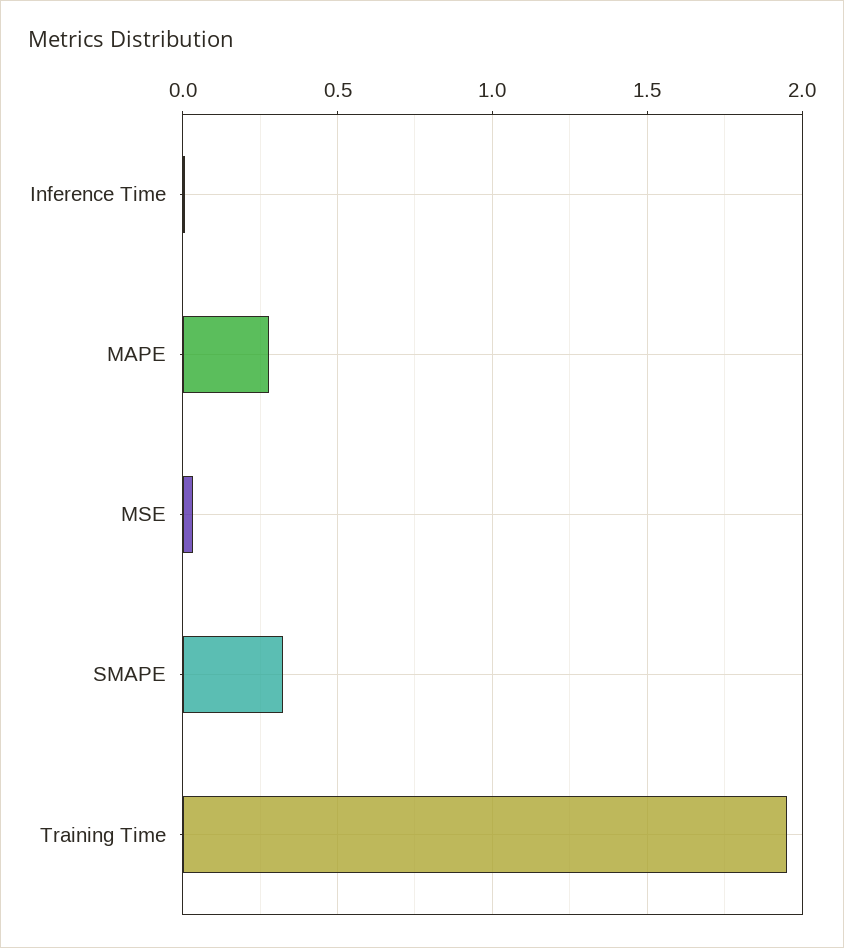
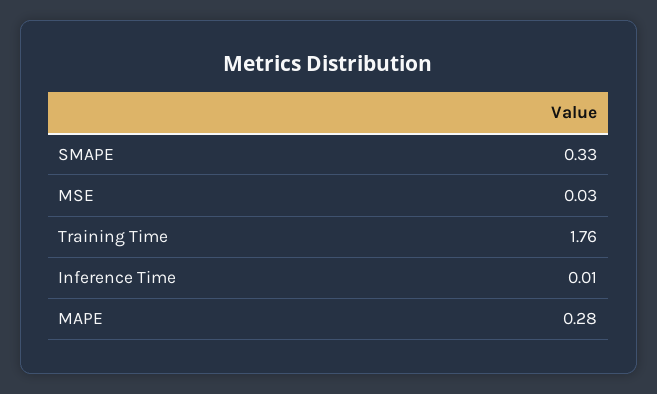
  {
    "Inference Time": 0.01,
    "MAPE": 0.28,
    "MSE": 0.03,
    "SMAPE": 0.33,
-   "Training Time": 1.95
+   "Training Time": 1.76
  }

